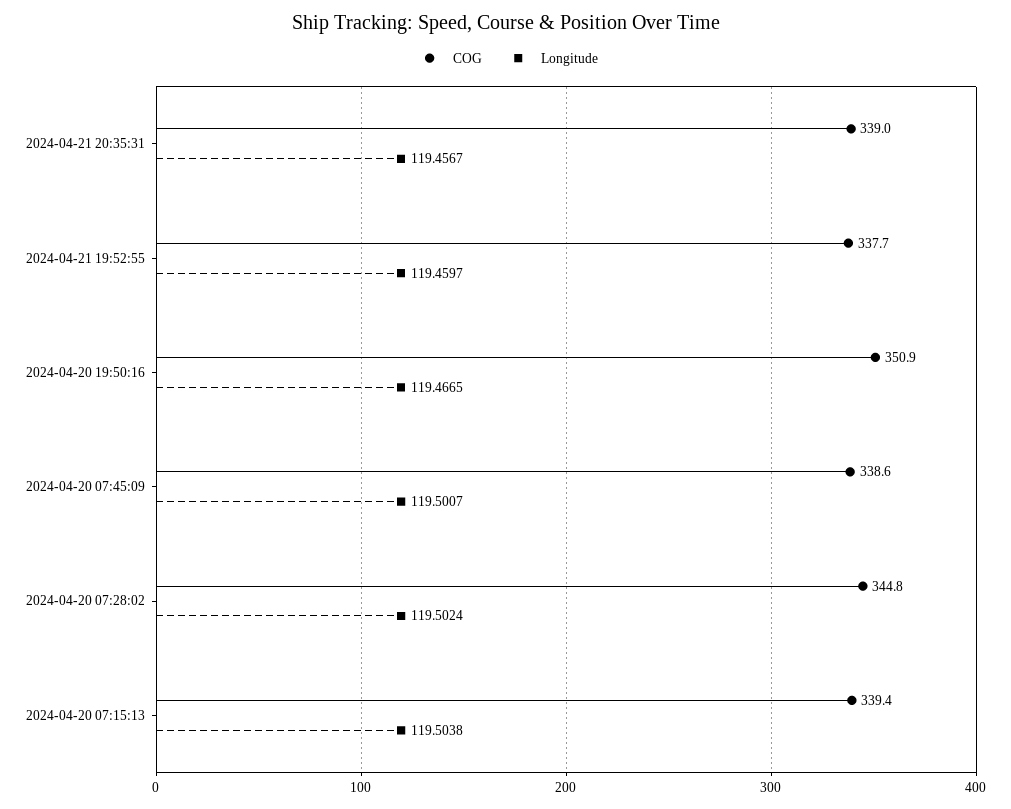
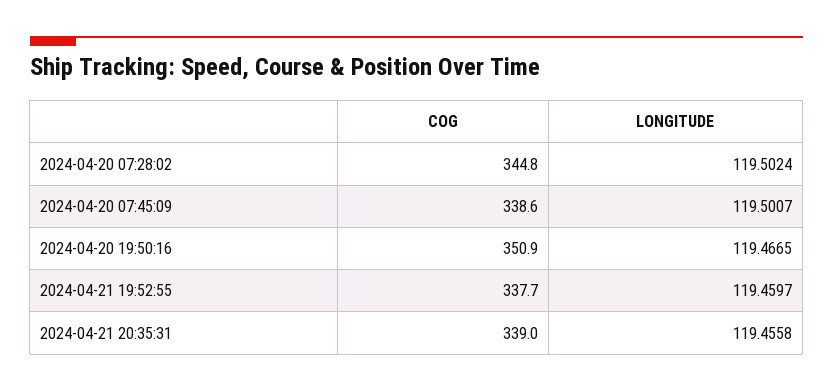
  {
    "COG": {
      "2024-04-21 20:35:31": 339,
      "2024-04-21 19:52:55": 337.7,
      "2024-04-20 19:50:16": 350.9,
      "2024-04-20 07:45:09": 338.6,
-     "2024-04-20 07:28:02": 344.8,
+     "2024-04-20 07:28:02": 344.8
-     "2024-04-20 07:15:13": 339.4
    },
    "Longitude": {
-     "2024-04-21 20:35:31": 119.4567,
+     "2024-04-21 20:35:31": 119.4558,
      "2024-04-21 19:52:55": 119.4597,
      "2024-04-20 19:50:16": 119.4665,
      "2024-04-20 07:45:09": 119.5007,
-     "2024-04-20 07:28:02": 119.5024,
+     "2024-04-20 07:28:02": 119.5024
-     "2024-04-20 07:15:13": 119.5038
    }
  }

